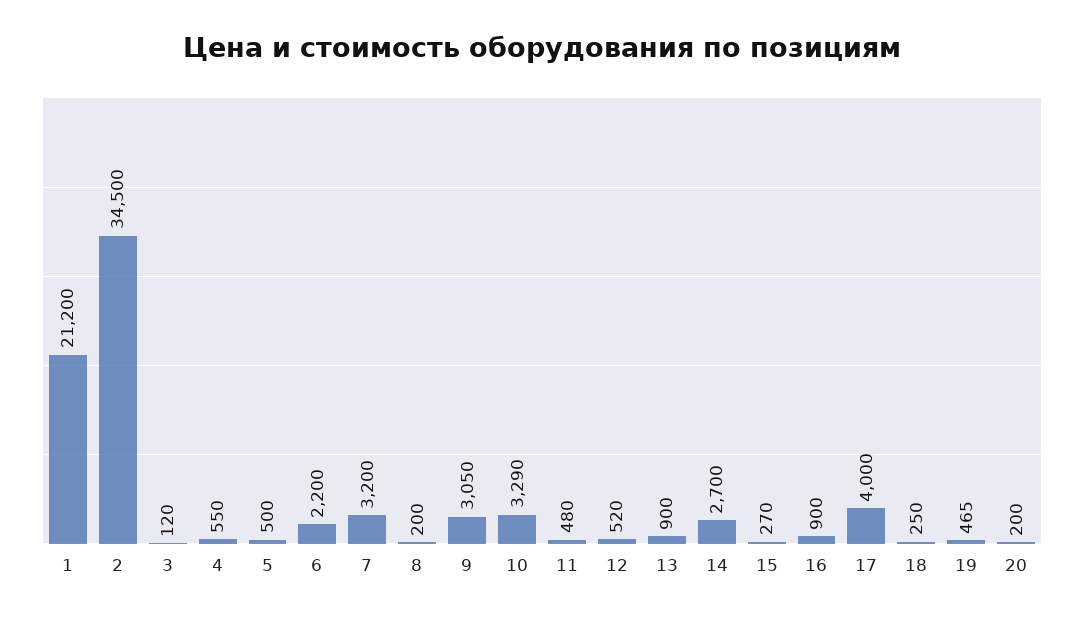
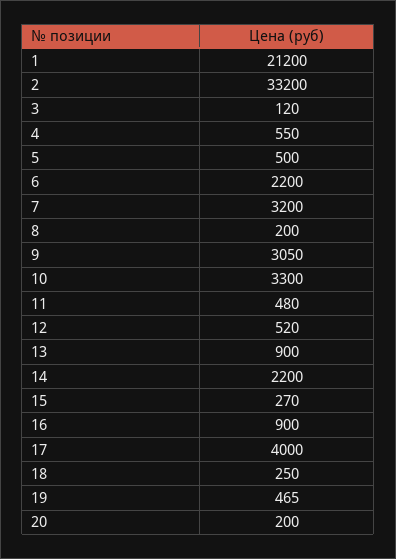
  {
    "1": 21200,
-   "2": 34500,
+   "2": 33200,
    "3": 120,
    "4": 550,
    "5": 500,
    "6": 2200,
    "7": 3200,
    "8": 200,
    "9": 3050,
-   "10": 3290,
+   "10": 3300,
    "11": 480,
    "12": 520,
    "13": 900,
-   "14": 2700,
+   "14": 2200,
    "15": 270,
    "16": 900,
    "17": 4000,
    "18": 250,
    "19": 465,
    "20": 200
  }

